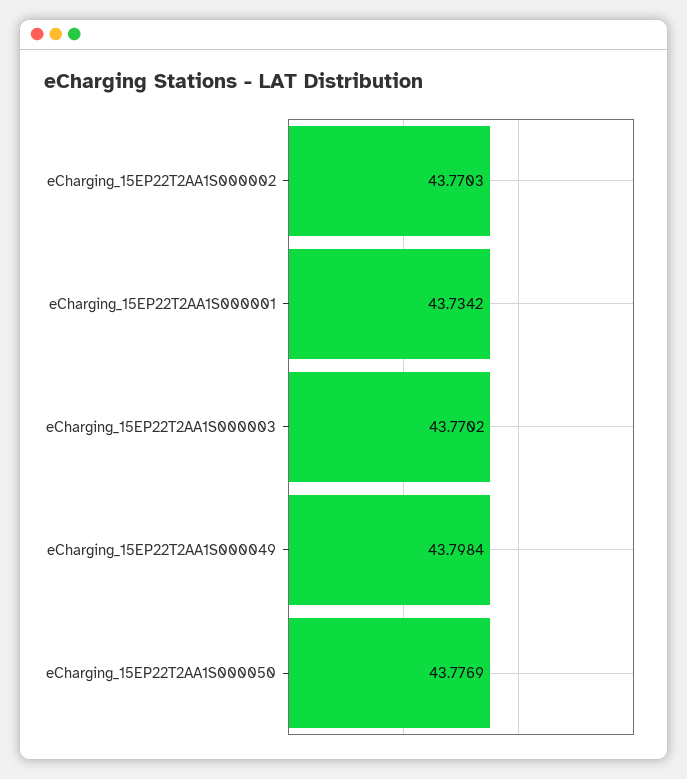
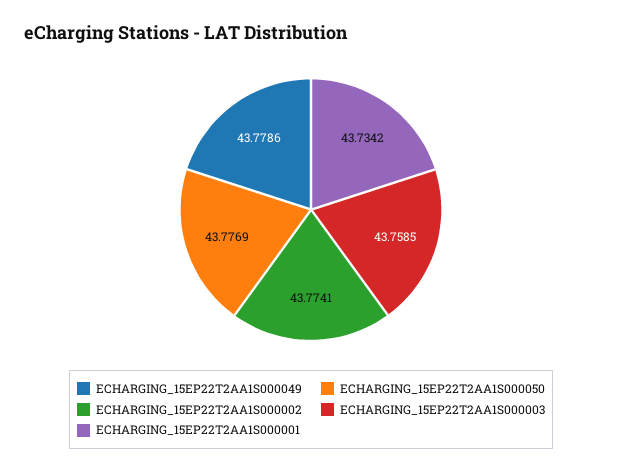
  {
-   "eCharging_15EP22T2AA1S000002": 43.7703,
+   "eCharging_15EP22T2AA1S000002": 43.7741,
    "eCharging_15EP22T2AA1S000001": 43.7342,
-   "eCharging_15EP22T2AA1S000003": 43.7702,
+   "eCharging_15EP22T2AA1S000003": 43.7585,
-   "eCharging_15EP22T2AA1S000049": 43.7984,
+   "eCharging_15EP22T2AA1S000049": 43.7786,
    "eCharging_15EP22T2AA1S000050": 43.7769
  }

